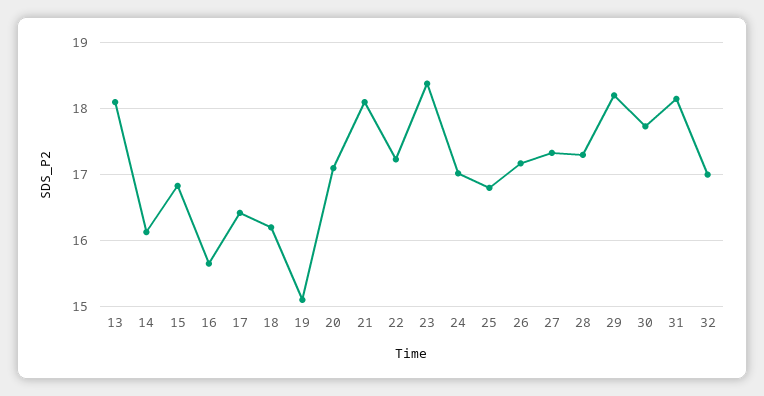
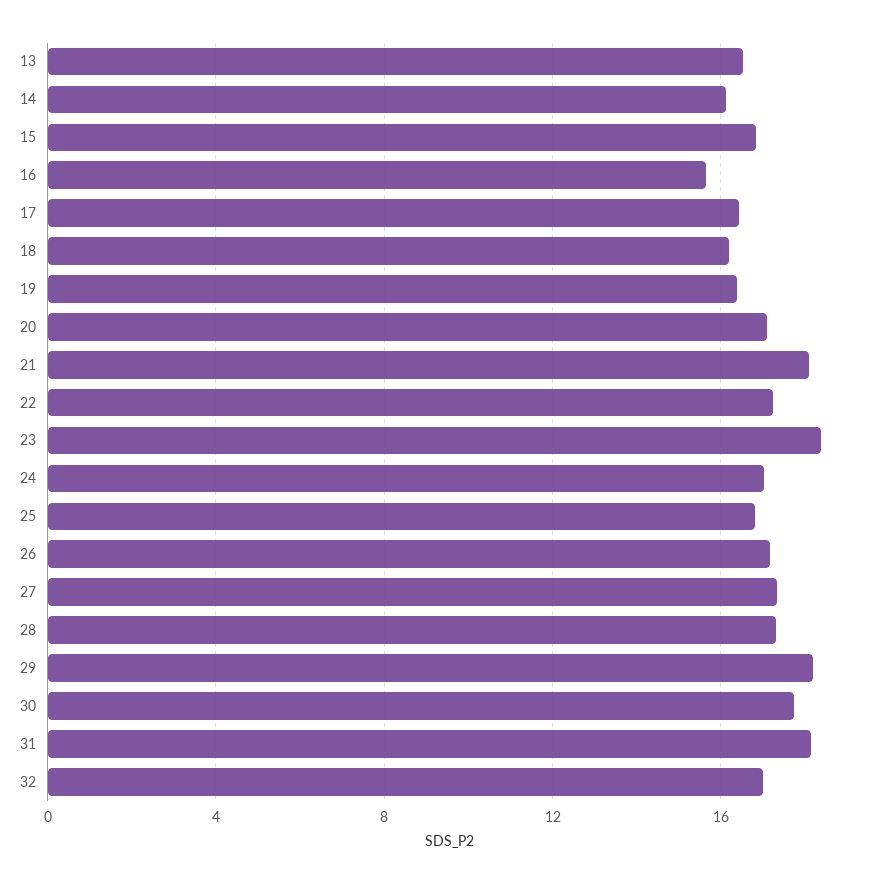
  {
-   "13": 18.1,
+   "13": 16.5,
    "14": 16.1,
    "15": 16.8,
    "16": 15.7,
    "17": 16.4,
    "18": 16.2,
-   "19": 15.1,
+   "19": 16.5,
    "20": 17.1,
    "21": 18.1,
    "22": 17.2,
    "23": 18.4,
    "24": 17,
    "25": 16.8,
    "26": 17.2,
    "27": 17.3,
    "28": 17.3,
    "29": 18.2,
    "30": 17.7,
    "31": 18.2,
    "32": 17
  }

